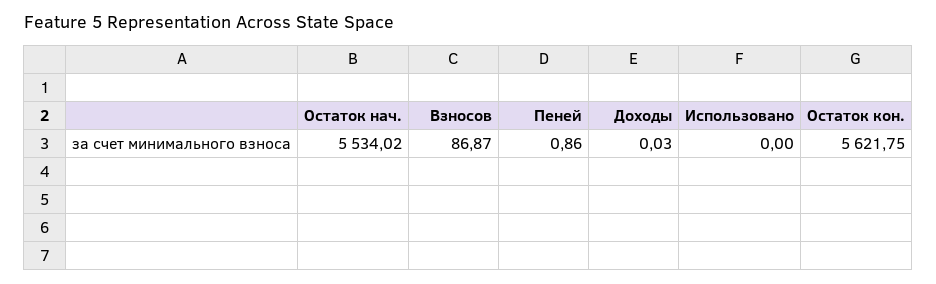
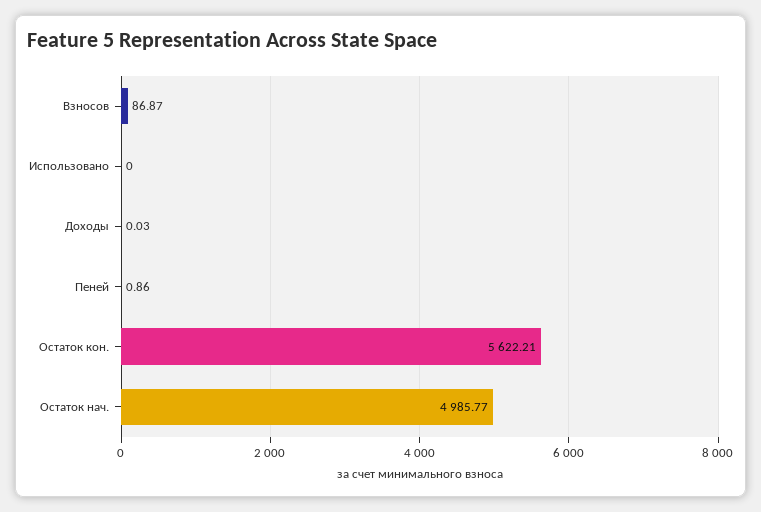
  {
-   "Остаток нач.": 5534.02,
+   "Остаток нач.": 4985.77,
    "Взносов": 86.87,
    "Пеней": 0.86,
    "Доходы": 0.03,
    "Использовано": 0,
-   "Остаток кон.": 5621.75
+   "Остаток кон.": 5622.21
  }

